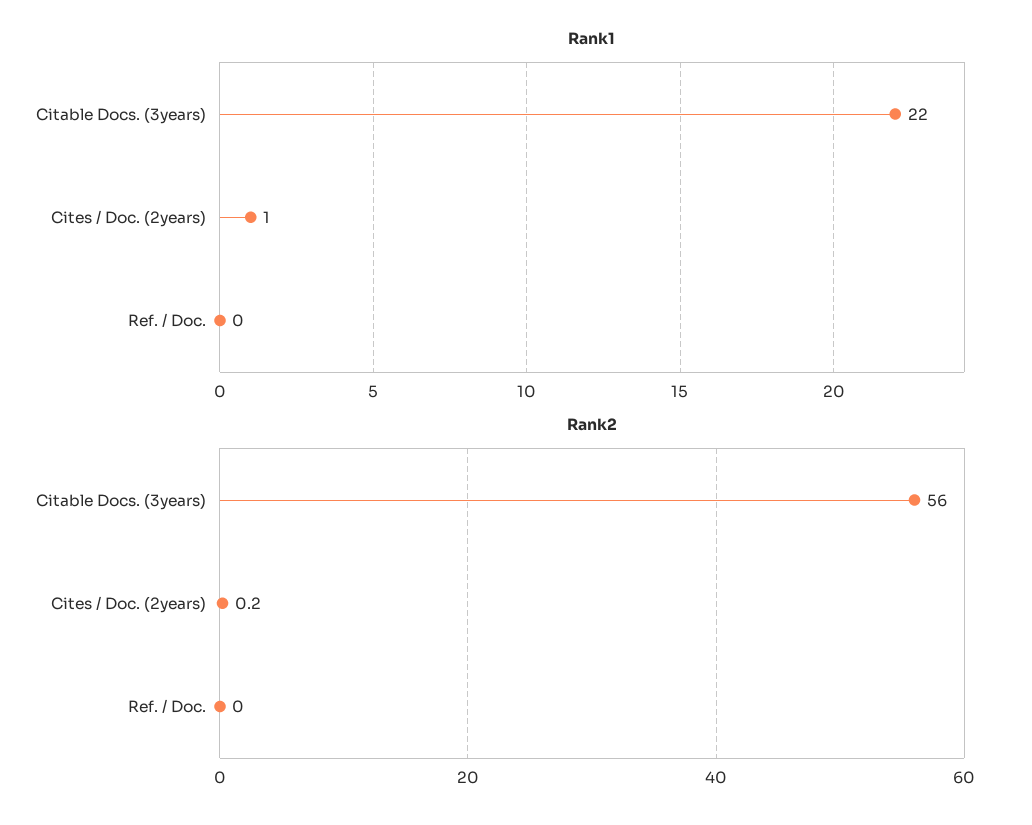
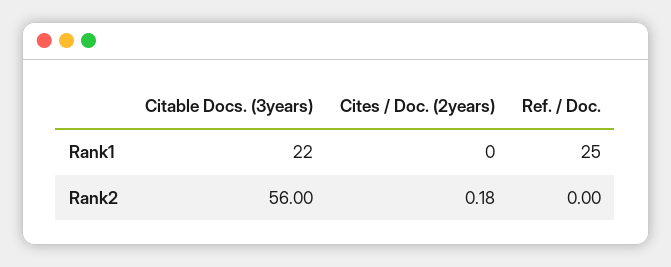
  {
    "Rank1": {
      "Citable Docs. (3years)": 22,
-     "Cites / Doc. (2years)": 1,
+     "Cites / Doc. (2years)": 0,
-     "Ref. / Doc.": 0
+     "Ref. / Doc.": 25
    },
    "Rank2": {
      "Citable Docs. (3years)": 56,
      "Cites / Doc. (2years)": 0.18,
      "Ref. / Doc.": 0
    }
  }

